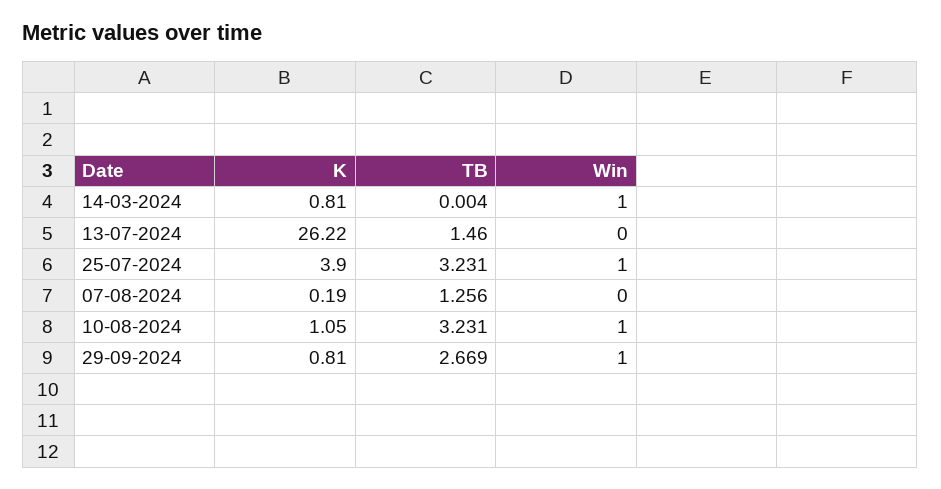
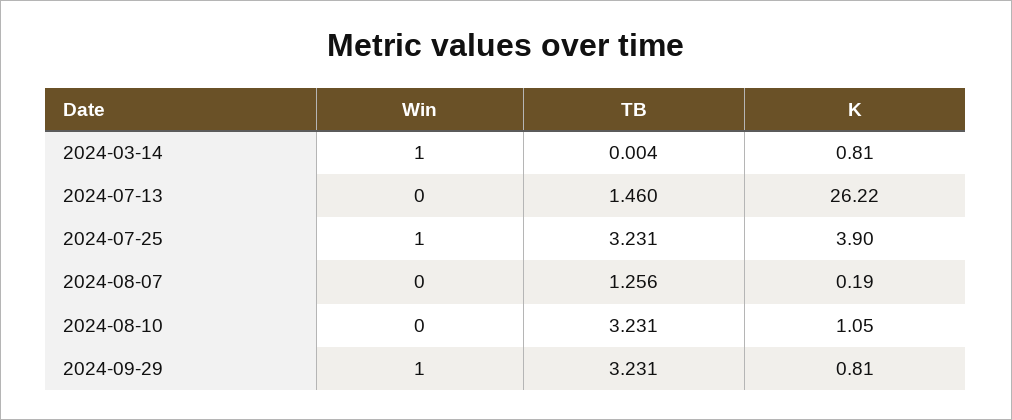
  {
    "K": {
      "14-03-2024": 0.81,
      "13-07-2024": 26.22,
      "25-07-2024": 3.9,
      "07-08-2024": 0.19,
      "10-08-2024": 1.05,
      "29-09-2024": 0.81
    },
    "TB": {
      "14-03-2024": 0.004,
      "13-07-2024": 1.46,
      "25-07-2024": 3.231,
      "07-08-2024": 1.256,
      "10-08-2024": 3.231,
-     "29-09-2024": 2.669
+     "29-09-2024": 3.231
    },
    "Win": {
      "14-03-2024": 1,
      "13-07-2024": 0,
      "25-07-2024": 1,
      "07-08-2024": 0,
-     "10-08-2024": 1,
+     "10-08-2024": 0,
      "29-09-2024": 1
    }
  }

